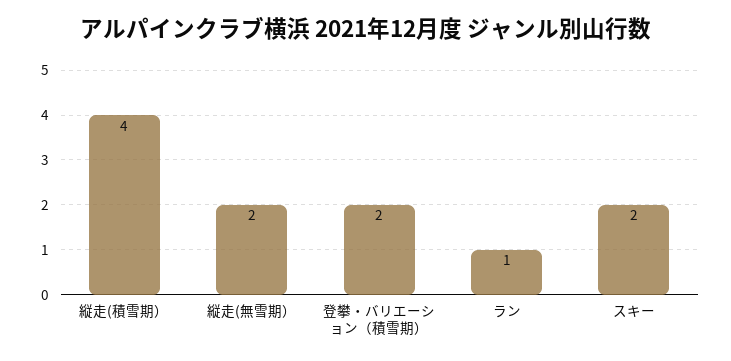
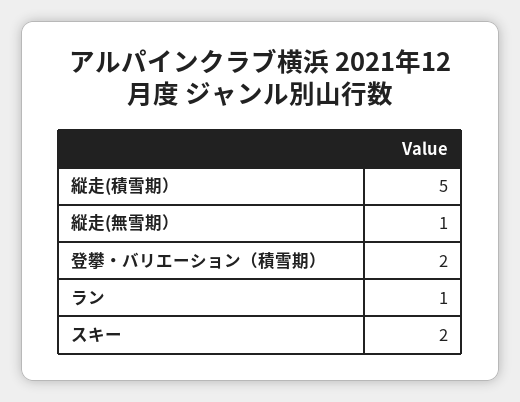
  {
-   "縦走(積雪期）": 4,
+   "縦走(積雪期）": 5,
-   "縦走(無雪期）": 2,
+   "縦走(無雪期）": 1,
    "登攀・バリエーション（積雪期）": 2,
    "ラン": 1,
    "スキー": 2
  }

